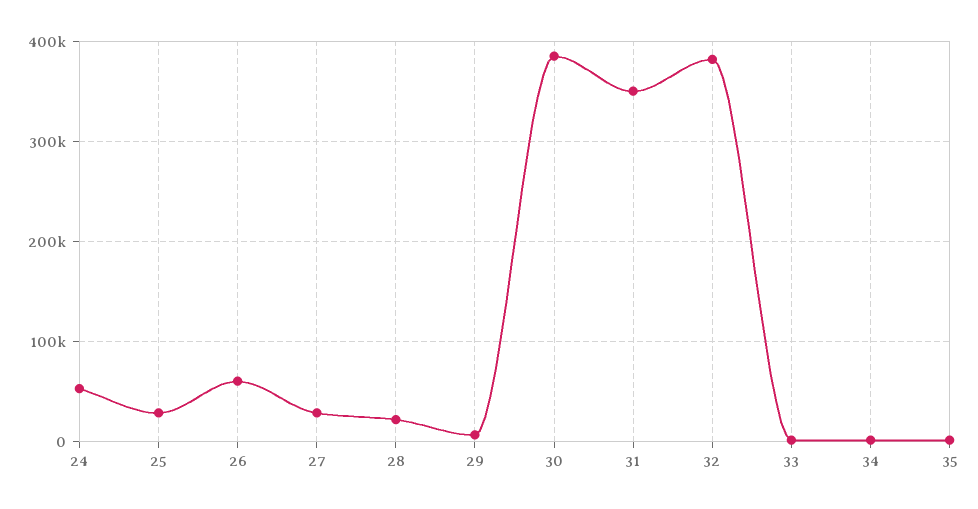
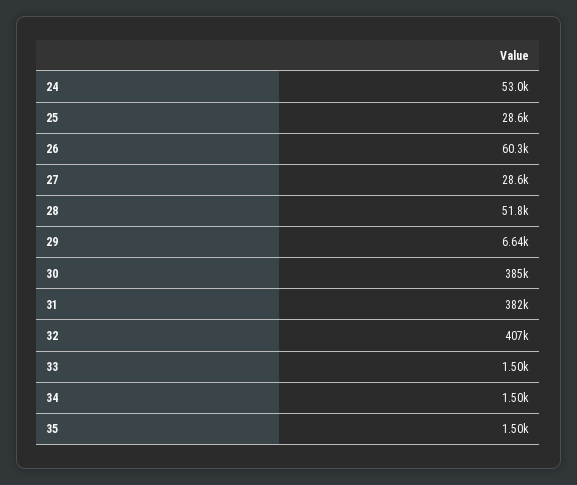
  {
    "24": 53000,
    "25": 28600,
    "26": 60300,
    "27": 28600,
-   "28": 20000,
+   "28": 51800,
    "29": 6640,
    "30": 385000,
-   "31": 350000,
+   "31": 382000,
-   "32": 380000,
+   "32": 407000,
    "33": 1500,
    "34": 1500,
    "35": 1500
  }

